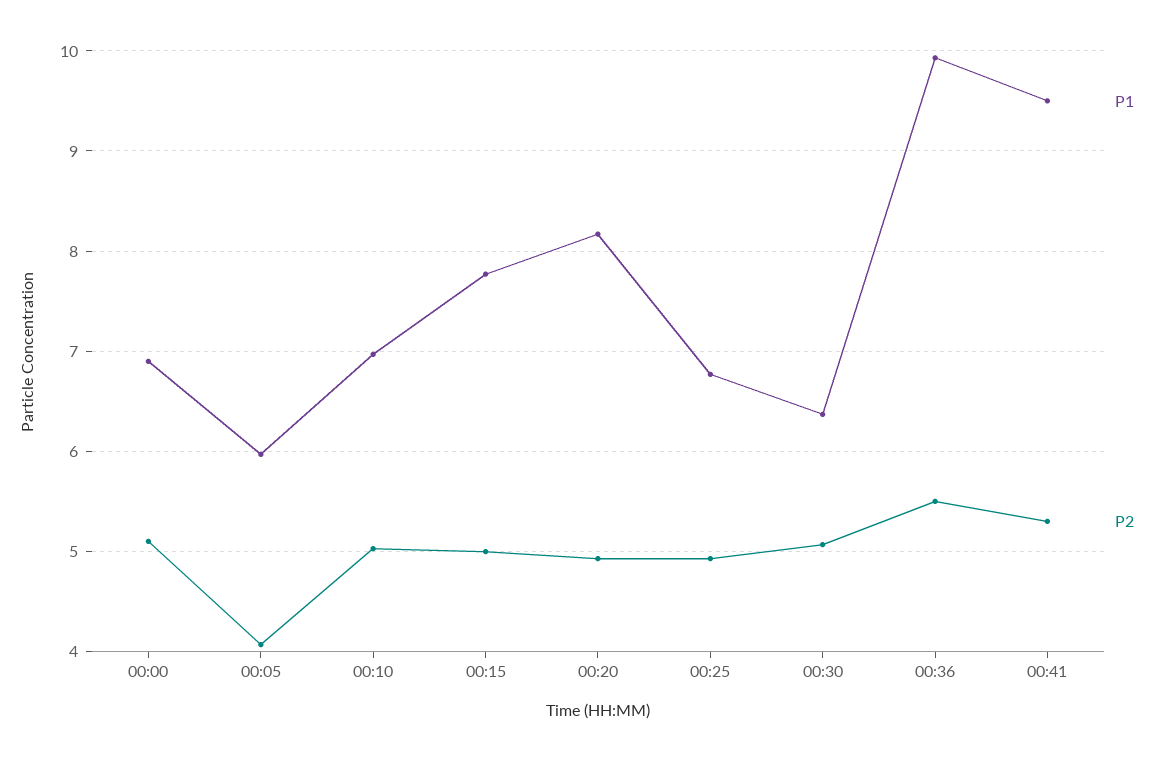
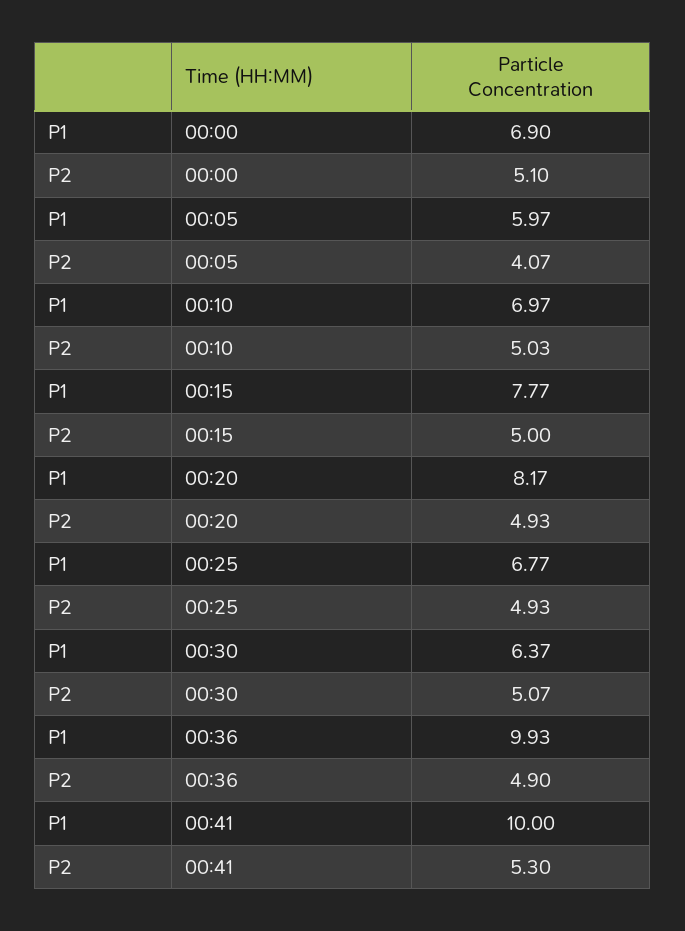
  {
    "P1": {
      "00:00": 6.9,
      "00:05": 5.97,
      "00:10": 6.97,
      "00:15": 7.77,
      "00:20": 8.17,
      "00:25": 6.77,
      "00:30": 6.37,
      "00:36": 9.93,
-     "00:41": 9.5
+     "00:41": 10
    },
    "P2": {
      "00:00": 5.1,
      "00:05": 4.07,
      "00:10": 5.03,
      "00:15": 5,
      "00:20": 4.93,
      "00:25": 4.93,
      "00:30": 5.07,
-     "00:36": 5.5,
+     "00:36": 4.9,
      "00:41": 5.3
    }
  }

